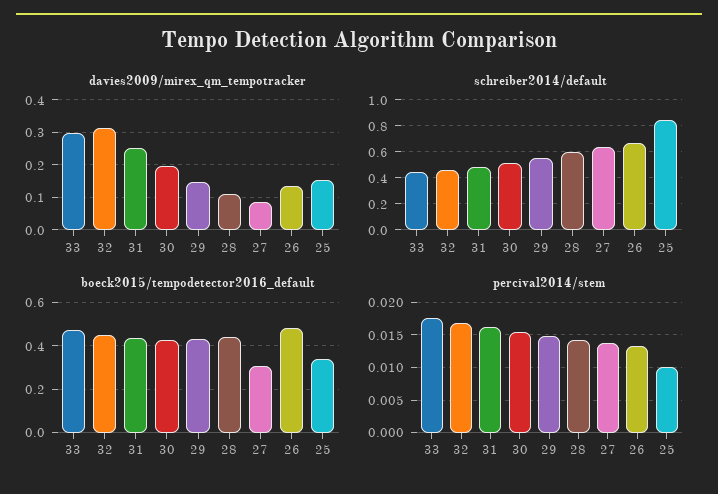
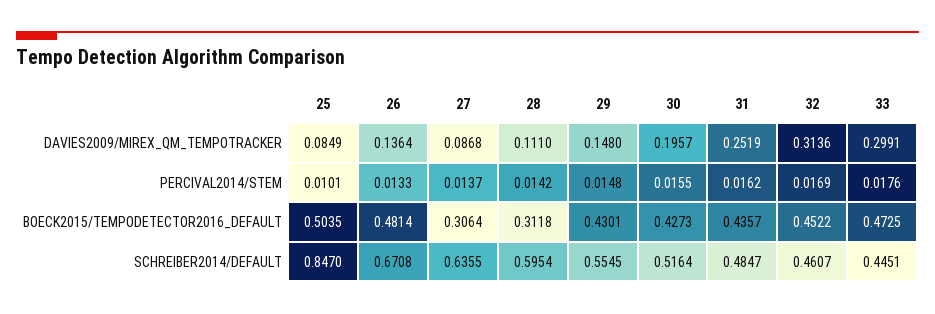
  {
    "davies2009/mirex_qm_tempotracker": {
      "33": 0.2991,
      "32": 0.3136,
      "31": 0.2519,
      "30": 0.1957,
      "29": 0.148,
      "28": 0.111,
      "27": 0.0868,
      "26": 0.1364,
-     "25": 0.16
+     "25": 0.0849
    },
    "schreiber2014/default": {
      "33": 0.4451,
      "32": 0.4607,
      "31": 0.4847,
      "30": 0.5164,
      "29": 0.5545,
      "28": 0.5954,
      "27": 0.6355,
      "26": 0.6708,
      "25": 0.847
    },
    "boeck2015/tempodetector2016_default": {
      "33": 0.4725,
      "32": 0.4522,
      "31": 0.4357,
      "30": 0.4273,
      "29": 0.4301,
-     "28": 0.45,
+     "28": 0.3118,
      "27": 0.3064,
      "26": 0.4814,
-     "25": 0.35
+     "25": 0.5035
    },
    "percival2014/stem": {
      "33": 0.0176,
      "32": 0.0169,
      "31": 0.0162,
      "30": 0.0155,
      "29": 0.0148,
      "28": 0.0142,
      "27": 0.0137,
      "26": 0.0133,
      "25": 0.0101
    }
  }

